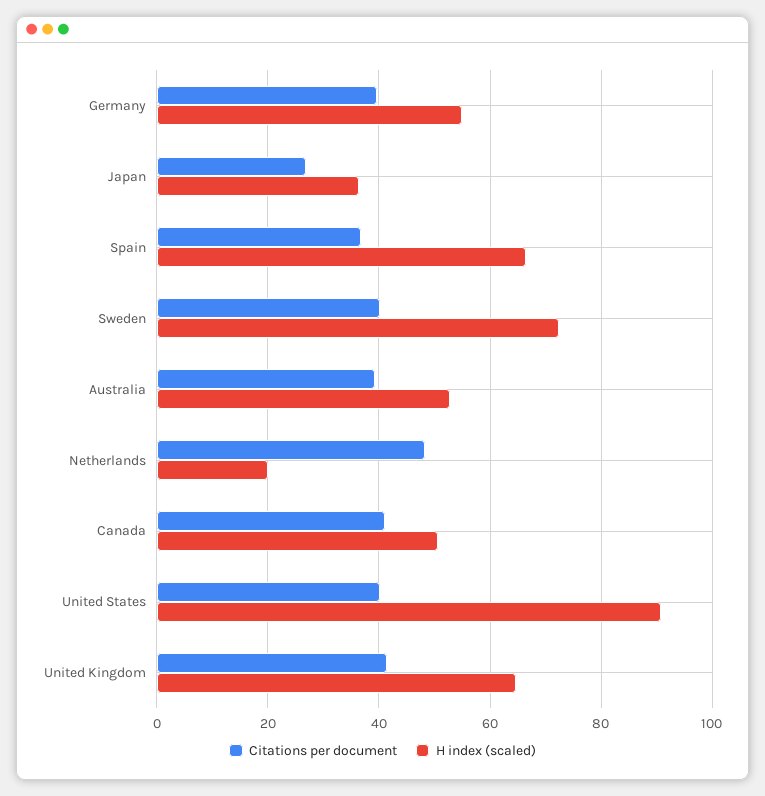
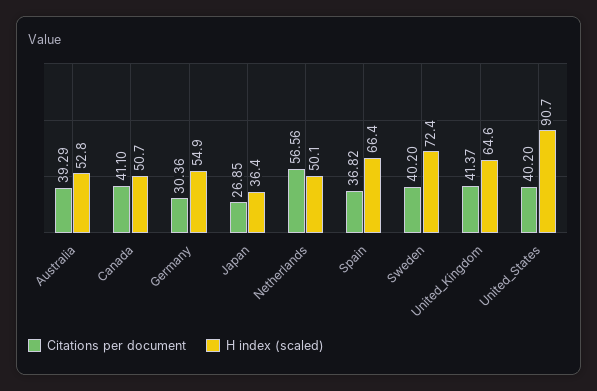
  {
    "Citations per document": {
-     "Germany": 40,
+     "Germany": 30.36,
      "Japan": 26.85,
      "Spain": 36.82,
      "Sweden": 40.2,
      "Australia": 39.29,
-     "Netherlands": 48,
+     "Netherlands": 56.56,
      "Canada": 41.1,
      "United States": 40.2,
      "United Kingdom": 41.37
    },
    "H index (scaled)": {
      "Germany": 54.9,
      "Japan": 36.4,
      "Spain": 66.4,
      "Sweden": 72.4,
      "Australia": 52.8,
-     "Netherlands": 20,
+     "Netherlands": 50.1,
      "Canada": 50.7,
      "United States": 90.7,
      "United Kingdom": 64.6
    }
  }

